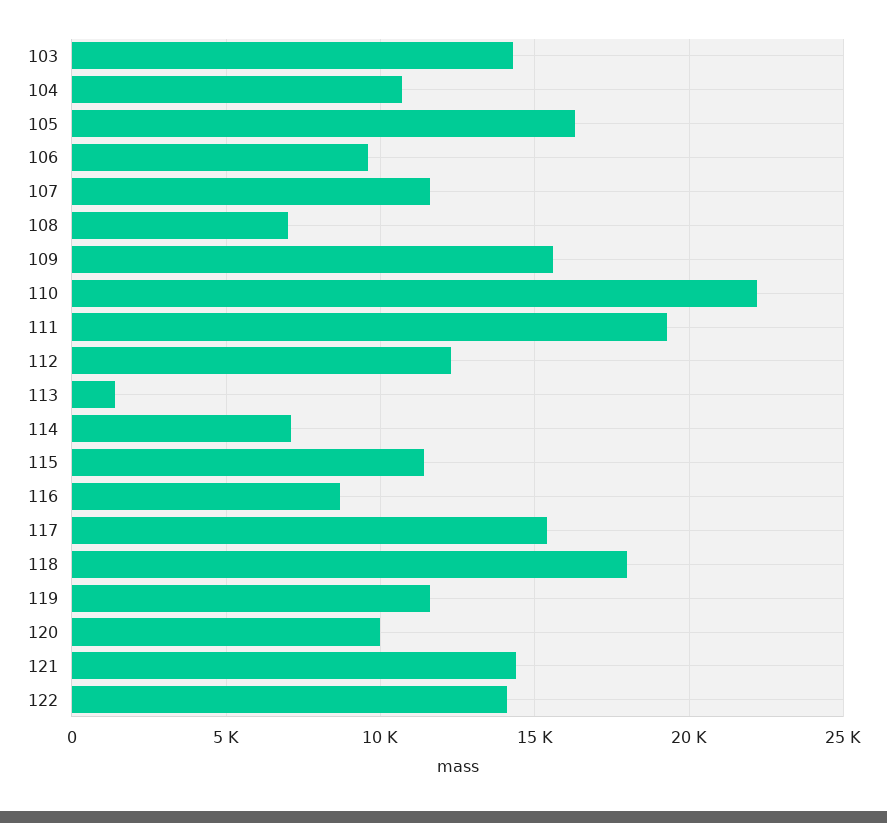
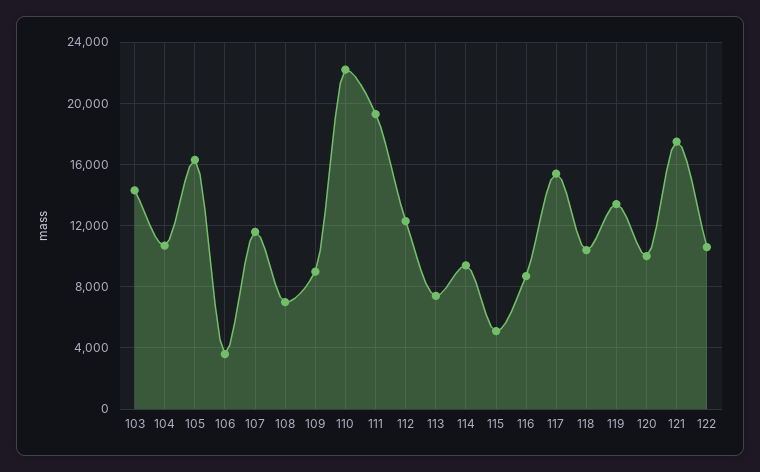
  {
    "103": 14500,
    "104": 10500,
    "105": 16500,
-   "106": 9500,
+   "106": 3500,
    "107": 11500,
    "108": 7000,
-   "109": 15500,
+   "109": 9000,
    "110": 22000,
    "111": 19500,
    "112": 12500,
-   "113": 1500,
+   "113": 7500,
-   "114": 7000,
+   "114": 9500,
-   "115": 11500,
+   "115": 5000,
    "116": 8500,
    "117": 15500,
-   "118": 18000,
+   "118": 10500,
-   "119": 11500,
+   "119": 13500,
    "120": 10000,
-   "121": 14500,
+   "121": 17500,
-   "122": 14000
+   "122": 10500
  }

